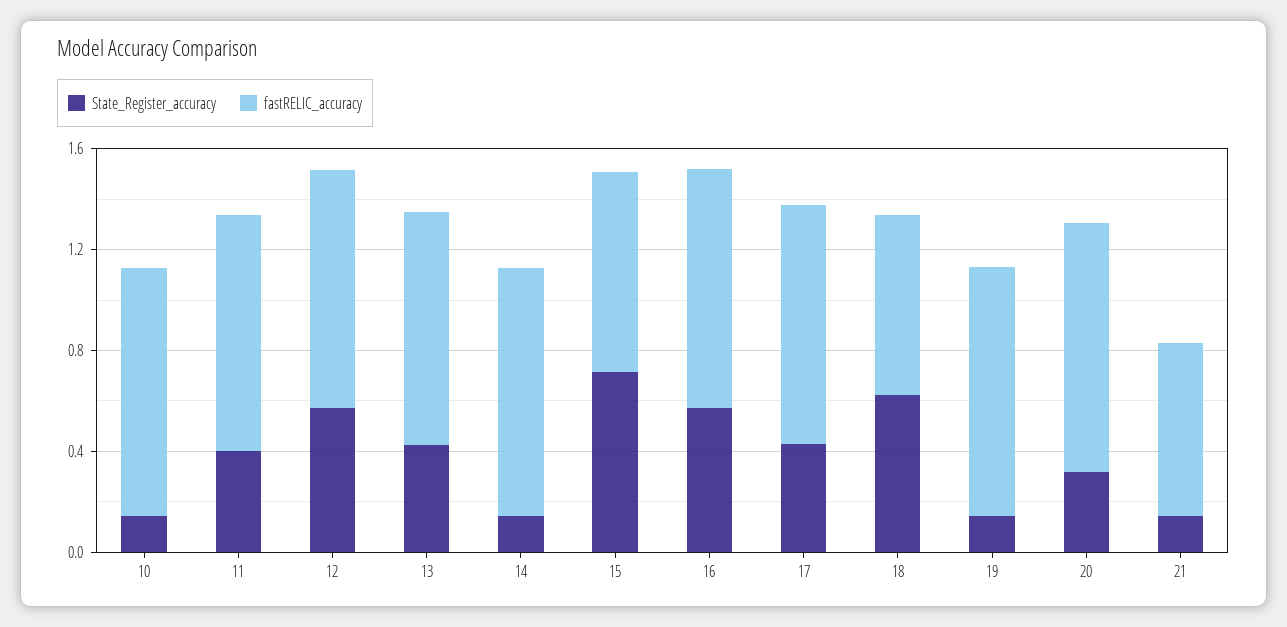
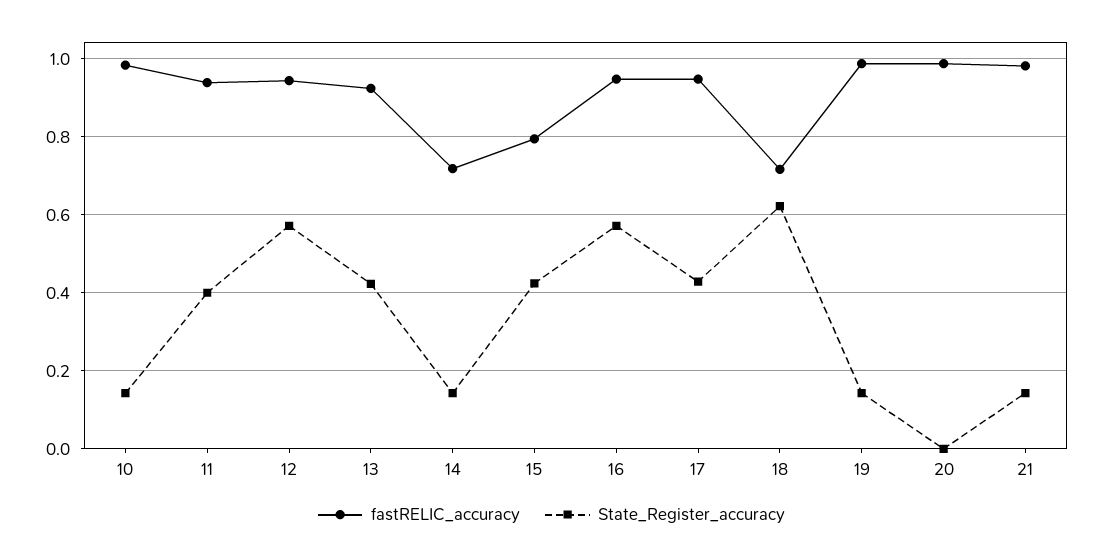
  {
    "State_Register_accuracy": {
      "10": 0.14,
      "11": 0.4,
      "12": 0.58,
      "13": 0.42,
      "14": 0.14,
-     "15": 0.7,
+     "15": 0.42,
      "16": 0.58,
      "17": 0.42,
      "18": 0.62,
      "19": 0.14,
-     "20": 0.3,
+     "20": 0,
      "21": 0.14
    },
    "fastRELIC_accuracy": {
      "10": 0.98,
      "11": 0.94,
      "12": 0.94,
      "13": 0.92,
-     "14": 1,
+     "14": 0.72,
      "15": 0.8,
      "16": 0.94,
      "17": 0.94,
      "18": 0.72,
      "19": 0.98,
      "20": 0.98,
-     "21": 0.7
+     "21": 0.98
    }
  }

